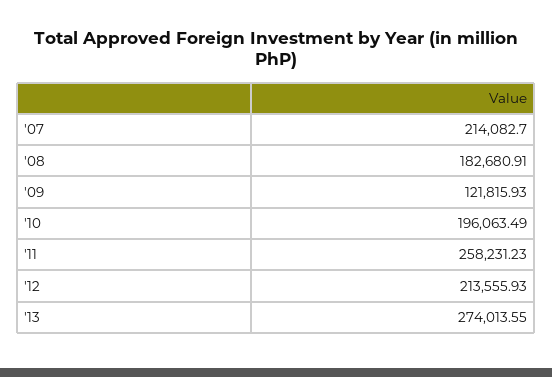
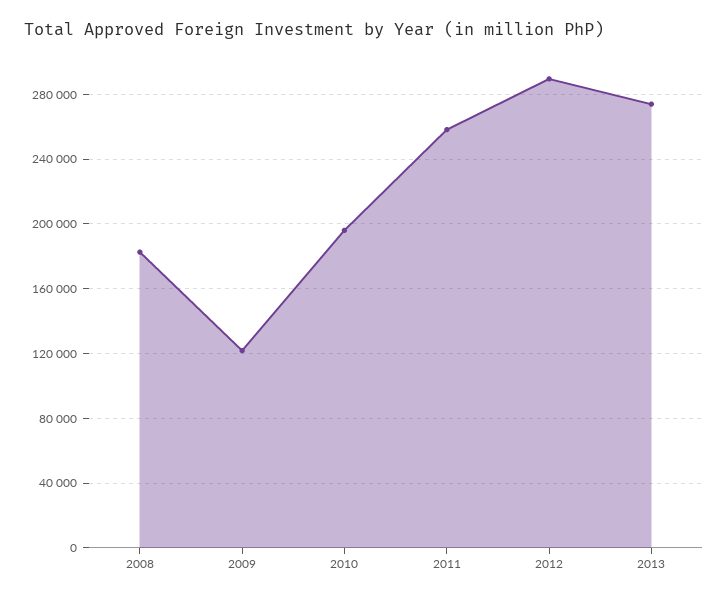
  {
-   "'07": 214082.7,
    "'08": 182680.91,
    "'09": 121815.93,
    "'10": 196063.49,
    "'11": 258231.23,
-   "'12": 213555.93,
+   "'12": 290000,
    "'13": 274013.55
  }

